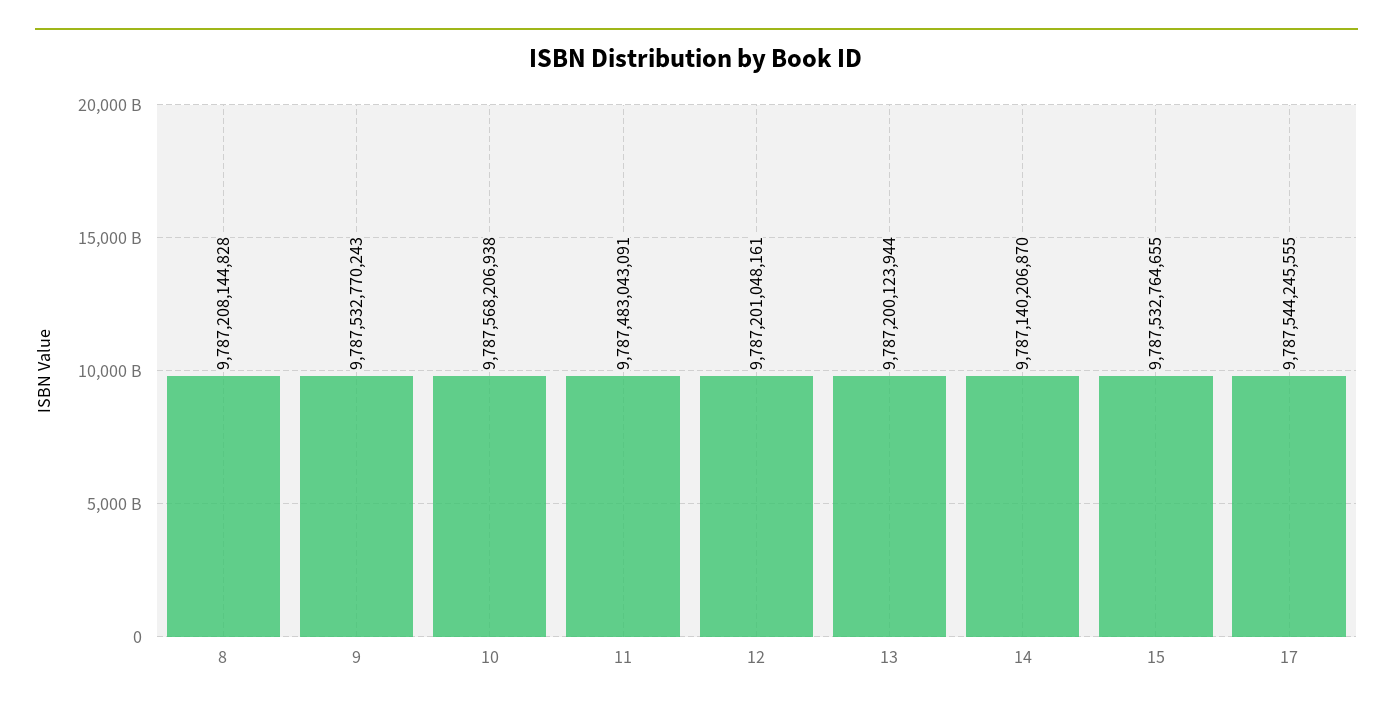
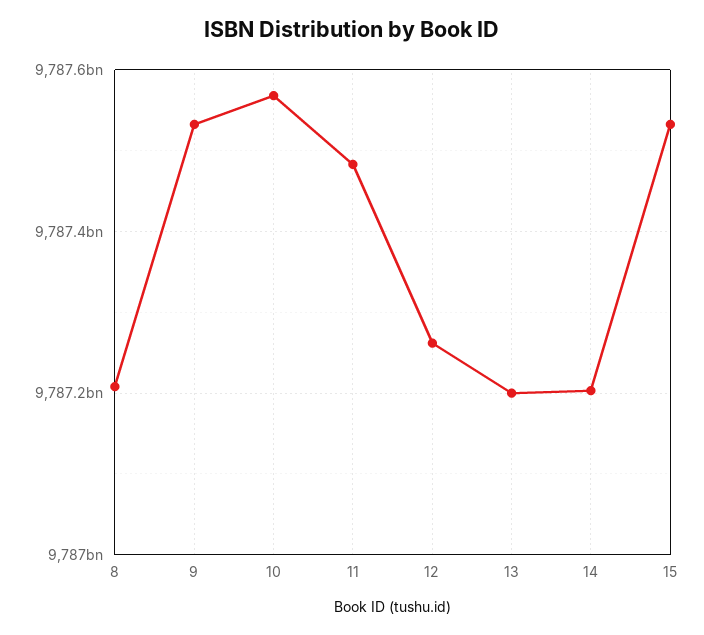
  {
    "8": 9787208144828,
    "9": 9787532770243,
    "10": 9787568206938,
    "11": 9787483043091,
-   "12": 9787201048161,
+   "12": 9787260000000,
    "13": 9787200123944,
-   "14": 9787140206870,
+   "14": 9787200000000,
-   "15": 9787532764655,
+   "15": 9787532764655
-   "17": 9787544245555
  }

